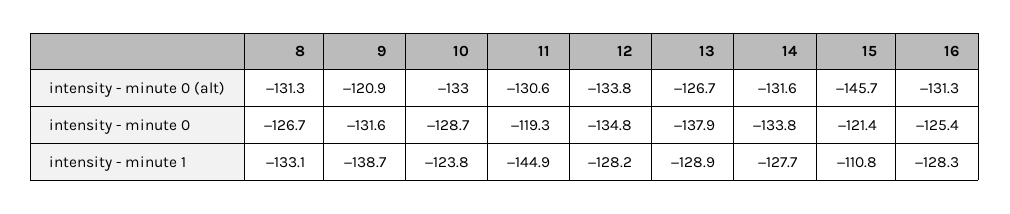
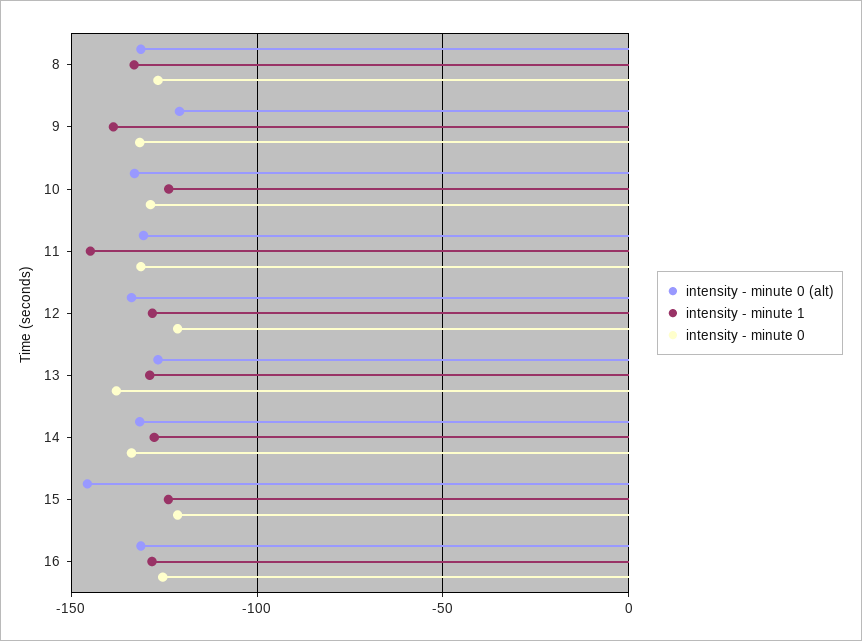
  {
    "intensity - minute 0 (alt)": {
      "8": -131.3,
      "9": -120.9,
      "10": -133,
      "11": -130.6,
      "12": -133.8,
      "13": -126.7,
      "14": -131.6,
      "15": -145.7,
      "16": -131.3
    },
    "intensity - minute 0": {
      "8": -126.7,
      "9": -131.6,
      "10": -128.7,
-     "11": -119.3,
+     "11": -130,
-     "12": -134.8,
+     "12": -120,
      "13": -137.9,
      "14": -133.8,
      "15": -121.4,
      "16": -125.4
    },
    "intensity - minute 1": {
      "8": -133.1,
      "9": -138.7,
      "10": -123.8,
      "11": -144.9,
      "12": -128.2,
      "13": -128.9,
      "14": -127.7,
-     "15": -110.8,
+     "15": -125,
      "16": -128.3
    }
  }

